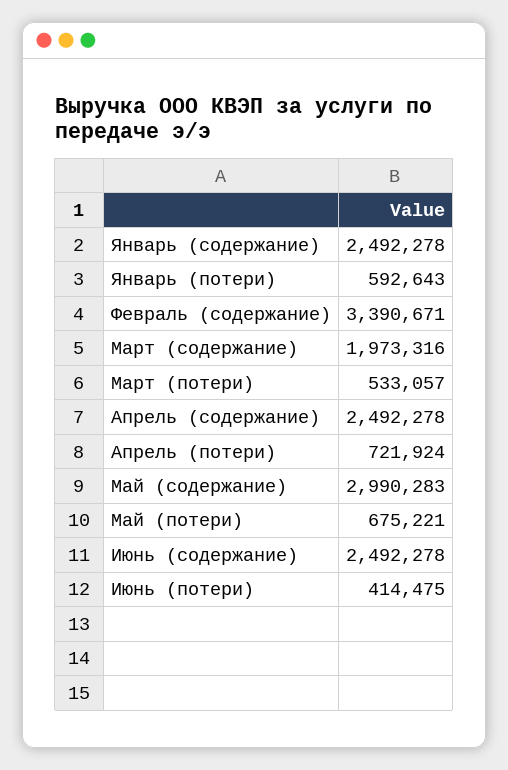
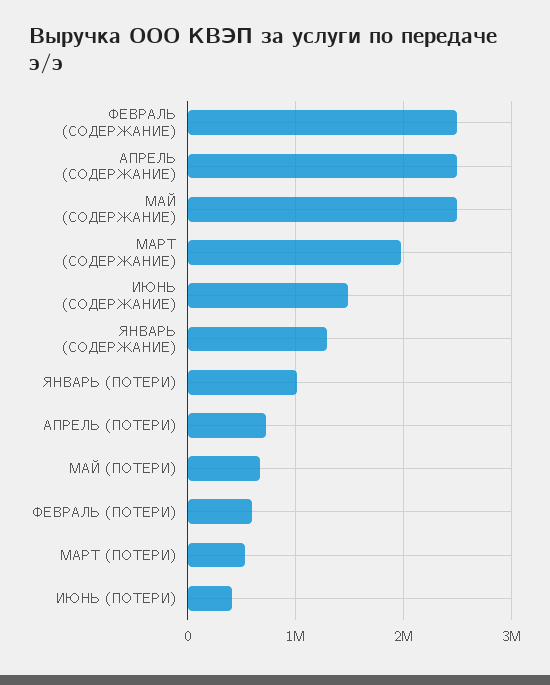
  {
-   "Январь (содержание)": 2492278,
+   "Январь (содержание)": 1300000,
-   "Январь (потери)": 592643,
+   "Январь (потери)": 1000000,
-   "Февраль (содержание)": 3390671,
+   "Февраль (содержание)": 2500000,
    "Март (содержание)": 1973316,
    "Март (потери)": 533057,
    "Апрель (содержание)": 2492278,
    "Апрель (потери)": 721924,
-   "Май (содержание)": 2990283,
+   "Май (содержание)": 2500000,
    "Май (потери)": 675221,
-   "Июнь (содержание)": 2492278,
+   "Июнь (содержание)": 1500000,
-   "Июнь (потери)": 414475
+   "Июнь (потери)": 414475,
+   "ФЕВРАЛЬ (ПОТЕРИ)": 600000
  }

